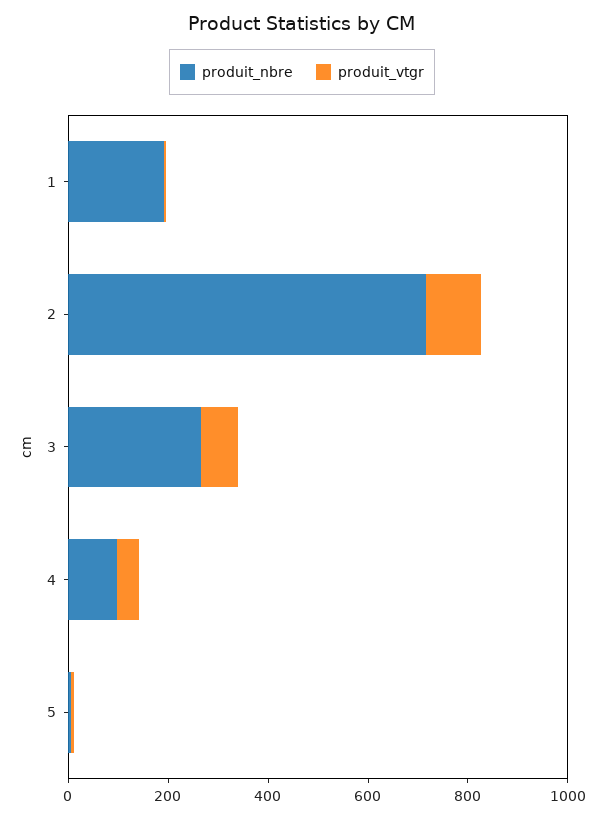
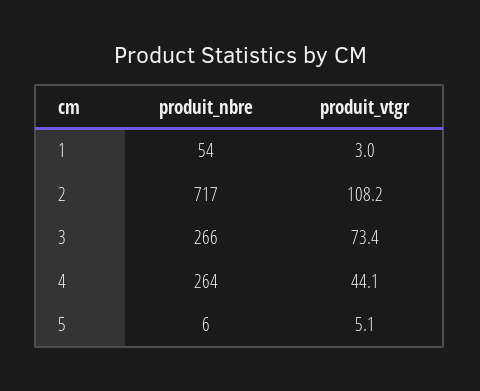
  {
    "produit_nbre": {
-     "1": 200,
+     "1": 54,
      "2": 717,
      "3": 266,
-     "4": 100,
+     "4": 264,
      "5": 6
    },
    "produit_vtgr": {
      "1": 3,
      "2": 108.2,
      "3": 73.4,
      "4": 44.1,
      "5": 5.1
    }
  }

